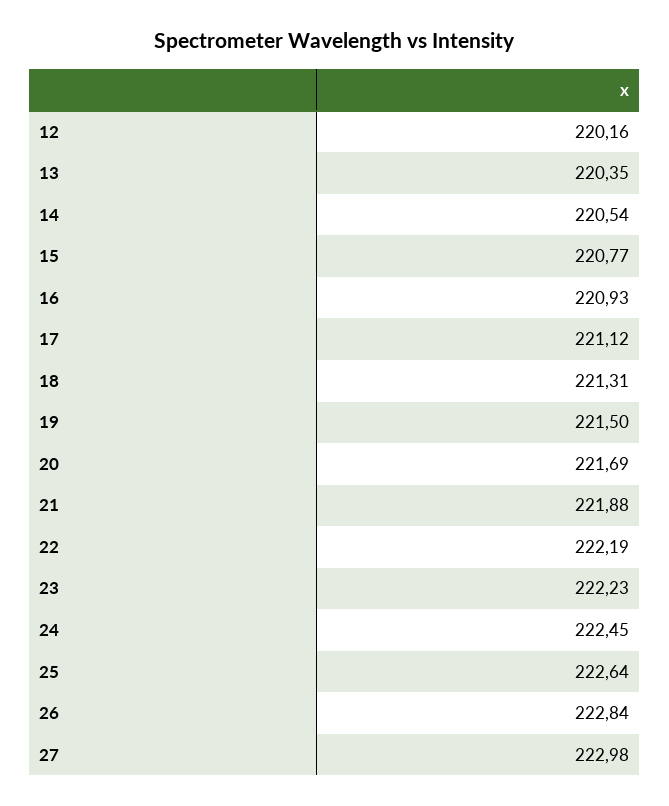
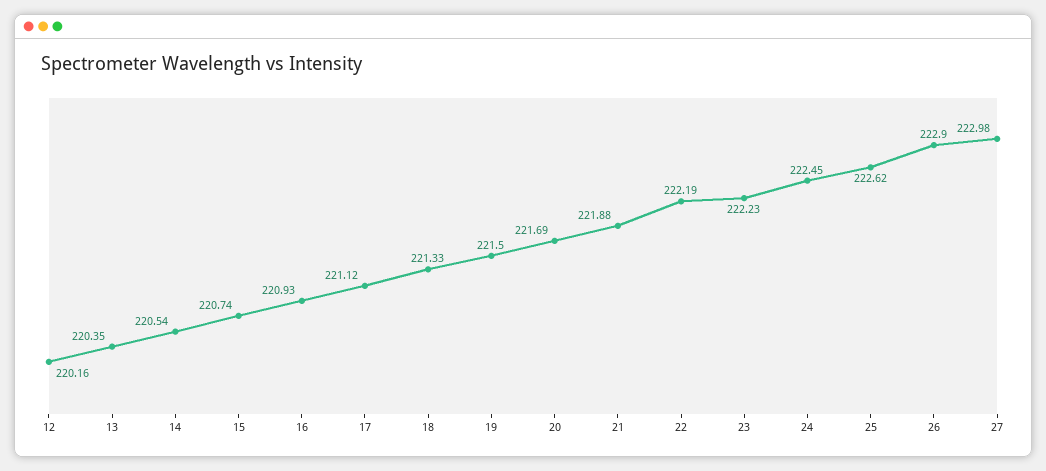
  {
    "12": 220.16,
    "13": 220.35,
    "14": 220.54,
-   "15": 220.77,
+   "15": 220.74,
    "16": 220.93,
    "17": 221.12,
-   "18": 221.31,
+   "18": 221.33,
    "19": 221.5,
    "20": 221.69,
    "21": 221.88,
    "22": 222.19,
    "23": 222.23,
    "24": 222.45,
-   "25": 222.64,
+   "25": 222.62,
-   "26": 222.84,
+   "26": 222.9,
    "27": 222.98
  }

